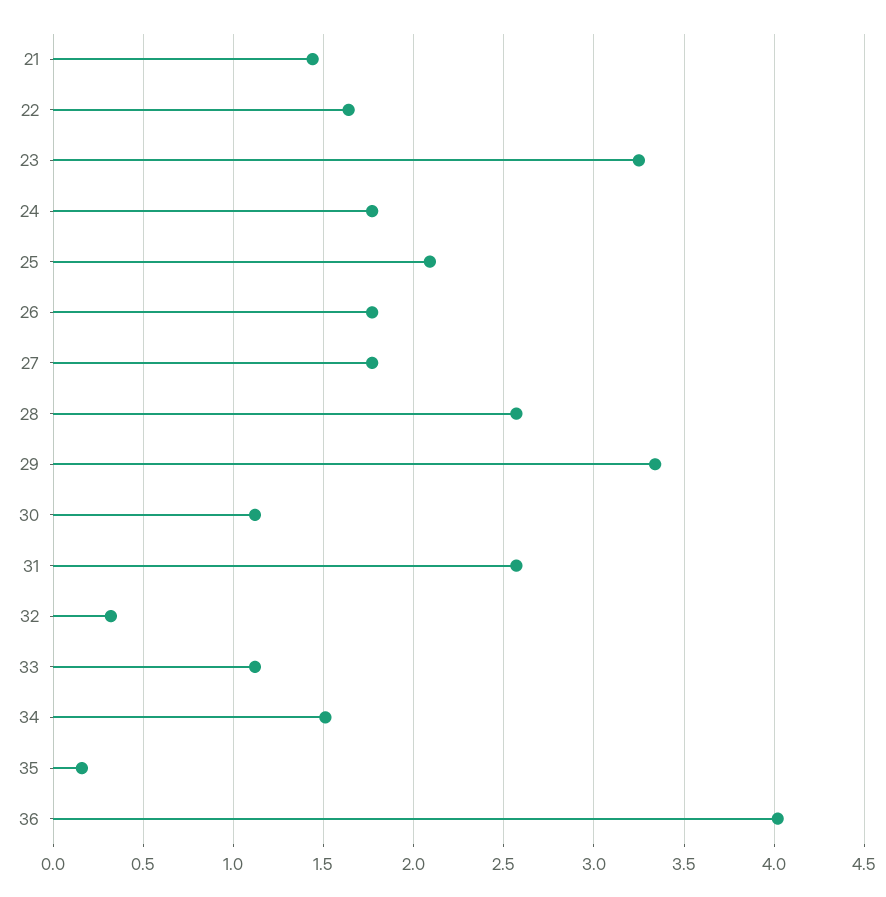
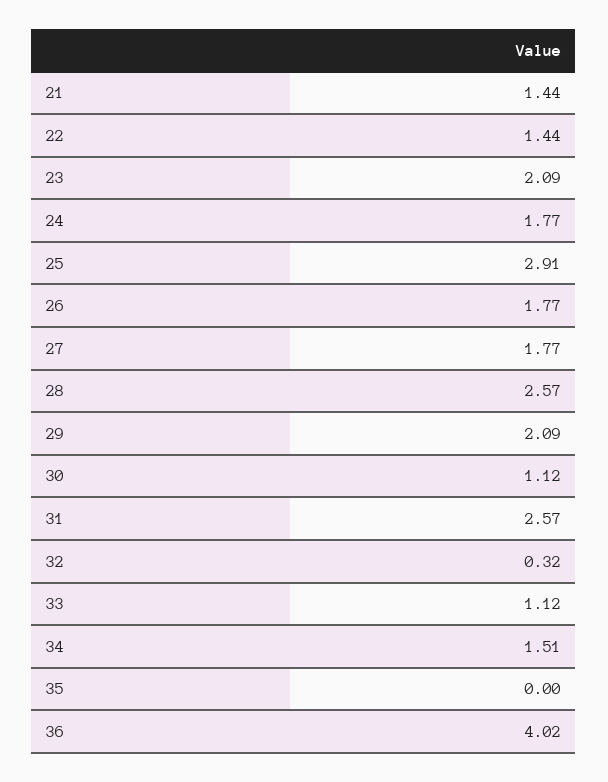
  {
    "21": 1.44,
-   "22": 1.65,
+   "22": 1.44,
-   "23": 3.25,
+   "23": 2.09,
    "24": 1.77,
-   "25": 2.1,
+   "25": 2.91,
    "26": 1.77,
    "27": 1.77,
    "28": 2.57,
-   "29": 3.35,
+   "29": 2.09,
    "30": 1.12,
    "31": 2.57,
    "32": 0.32,
    "33": 1.12,
    "34": 1.51,
-   "35": 0.15,
+   "35": 0,
    "36": 4.02
  }

